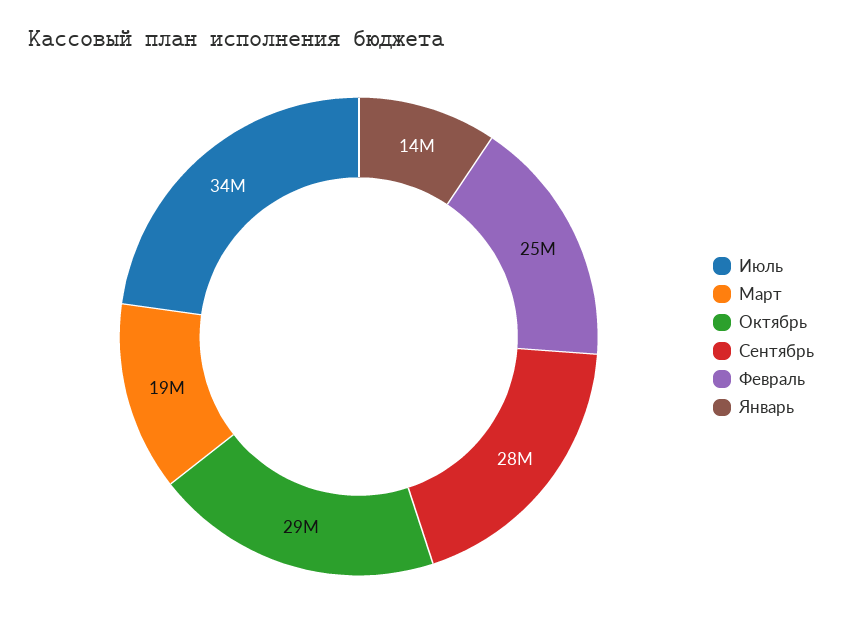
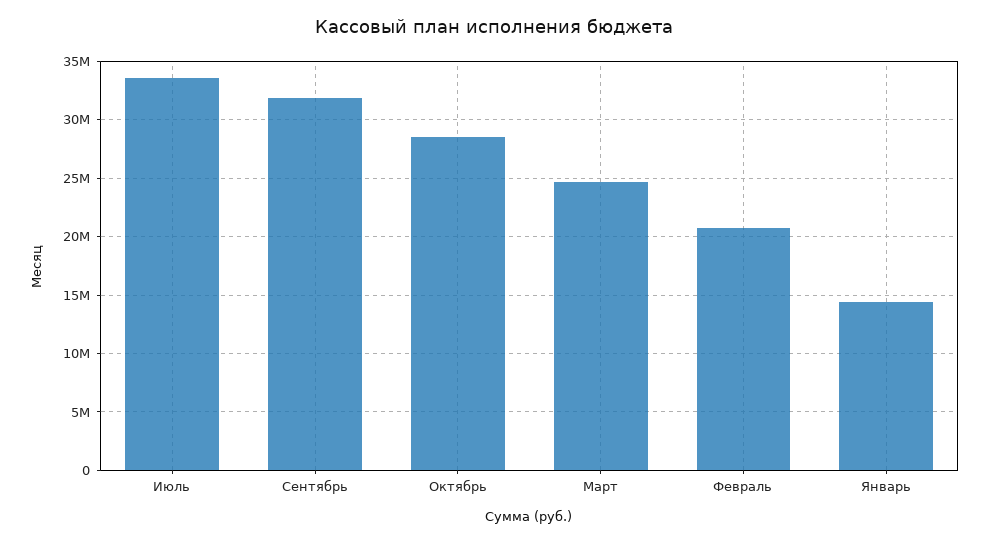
  {
    "Июль": 34000000,
-   "Март": 19000000,
+   "Март": 25000000,
    "Октябрь": 29000000,
-   "Сентябрь": 28000000,
+   "Сентябрь": 32000000,
-   "Февраль": 25000000,
+   "Февраль": 21000000,
    "Январь": 14000000
  }

